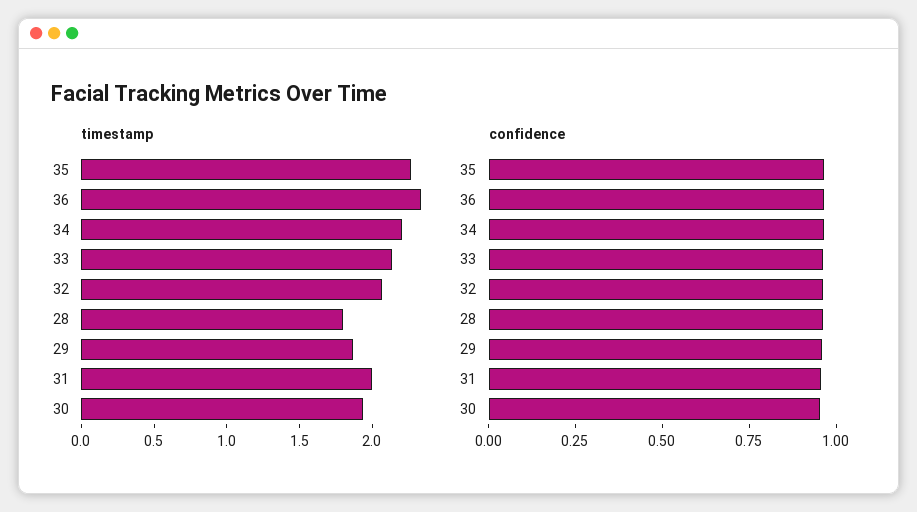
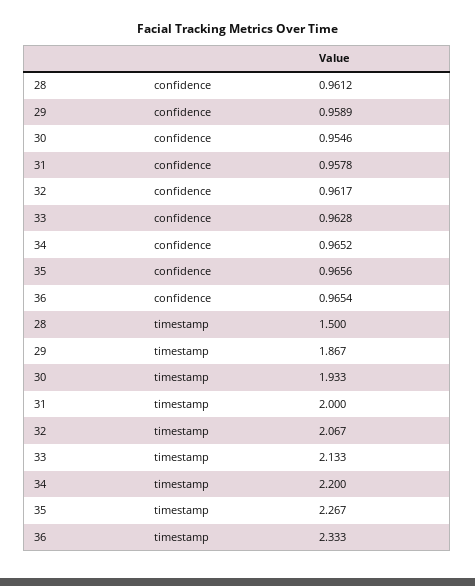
  {
    "timestamp": {
      "35": 2.267,
      "36": 2.333,
      "34": 2.2,
      "33": 2.133,
      "32": 2.067,
-     "28": 1.8,
+     "28": 1.5,
      "29": 1.867,
      "31": 2,
      "30": 1.933
    },
    "confidence": {
      "35": 0.9656,
      "36": 0.9654,
      "34": 0.9652,
      "33": 0.9628,
      "32": 0.9617,
      "28": 0.9612,
      "29": 0.9589,
      "31": 0.9578,
      "30": 0.9546
    }
  }

